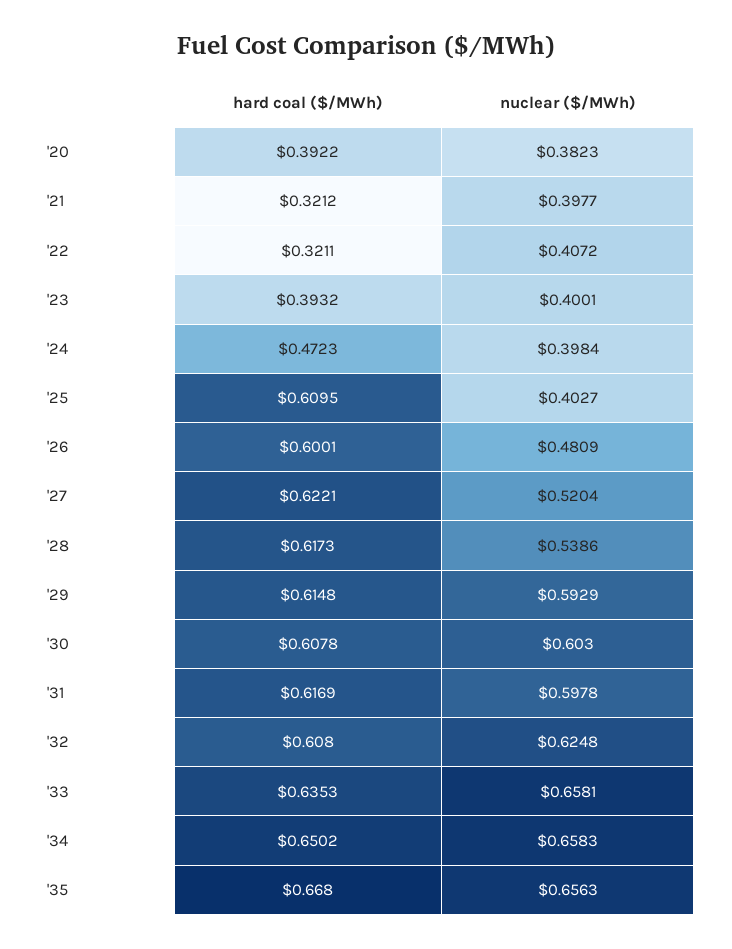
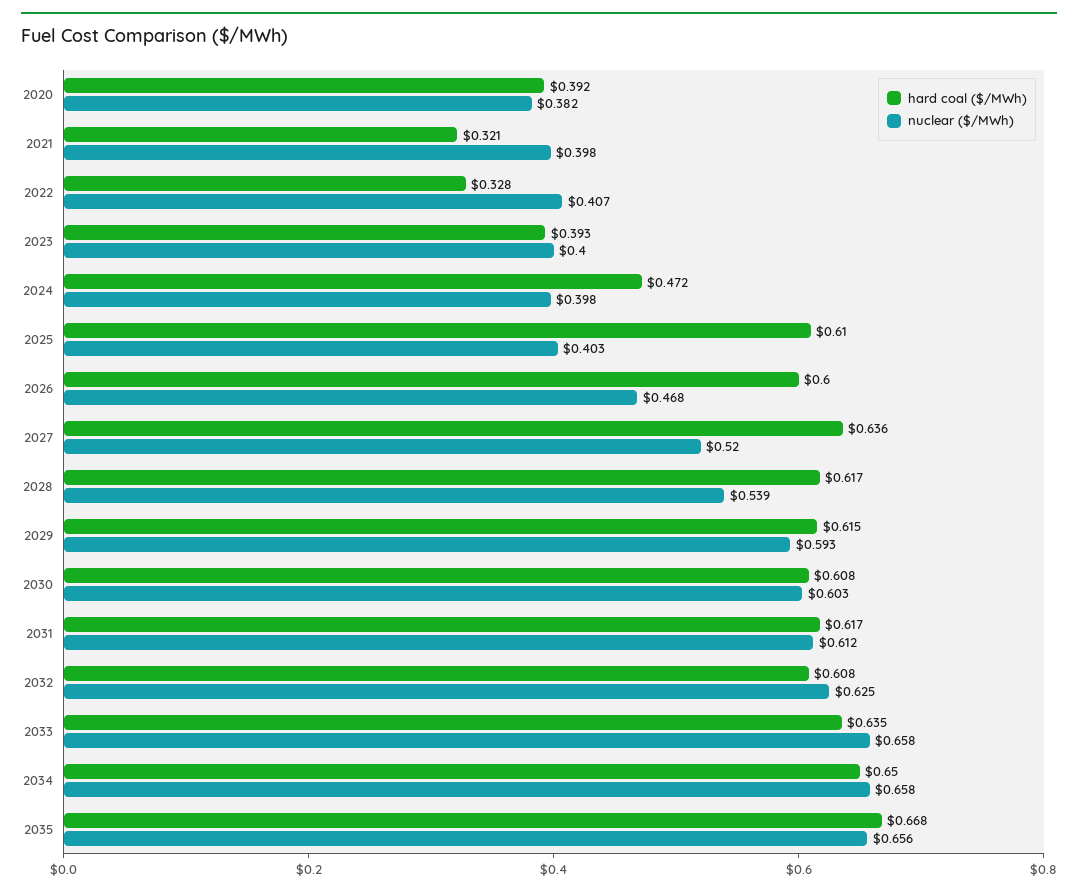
  {
    "hard coal ($/MWh)": {
      "'20": 0.3922,
      "'21": 0.3212,
-     "'22": 0.3211,
+     "'22": 0.328,
      "'23": 0.3932,
      "'24": 0.4723,
      "'25": 0.6095,
      "'26": 0.6001,
-     "'27": 0.6221,
+     "'27": 0.636,
      "'28": 0.6173,
      "'29": 0.6148,
      "'30": 0.6078,
      "'31": 0.6169,
      "'32": 0.608,
      "'33": 0.6353,
      "'34": 0.6502,
      "'35": 0.668
    },
    "nuclear ($/MWh)": {
      "'20": 0.3823,
      "'21": 0.3977,
      "'22": 0.4072,
      "'23": 0.4001,
      "'24": 0.3984,
      "'25": 0.4027,
-     "'26": 0.4809,
+     "'26": 0.468,
      "'27": 0.5204,
      "'28": 0.5386,
      "'29": 0.5929,
      "'30": 0.603,
-     "'31": 0.5978,
+     "'31": 0.612,
      "'32": 0.6248,
      "'33": 0.6581,
      "'34": 0.6583,
      "'35": 0.6563
    }
  }

